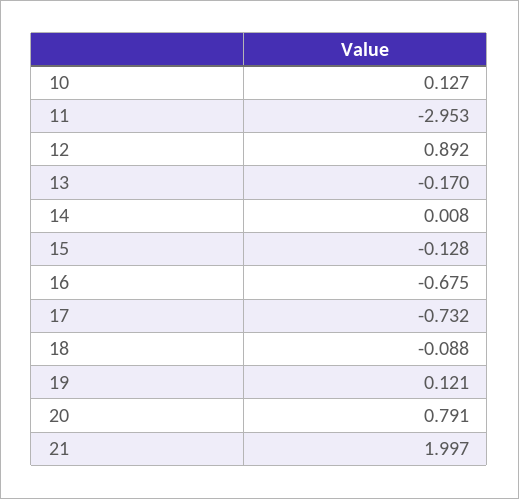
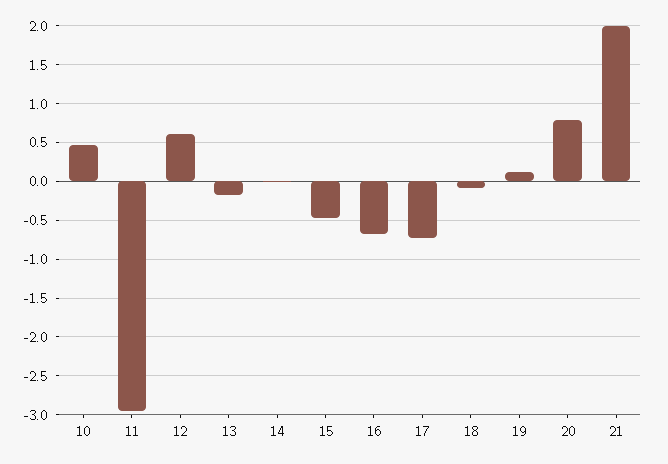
  {
-   "10": 0.127,
+   "10": 0.5,
    "11": -2.953,
-   "12": 0.892,
+   "12": 0.6,
    "13": -0.17,
    "14": 0.008,
-   "15": -0.128,
+   "15": -0.5,
    "16": -0.675,
    "17": -0.732,
    "18": -0.088,
    "19": 0.121,
    "20": 0.791,
    "21": 1.997
  }

